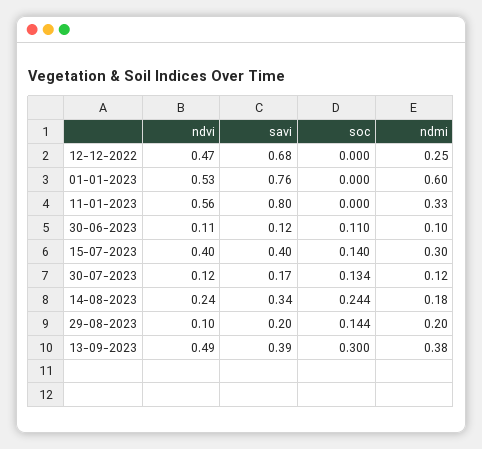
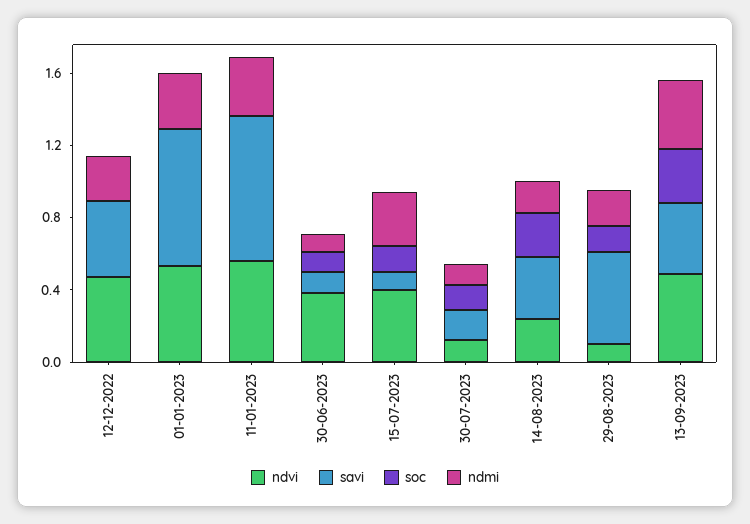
  {
    "ndvi": {
      "12-12-2022": 0.47,
      "01-01-2023": 0.53,
      "11-01-2023": 0.56,
-     "30-06-2023": 0.11,
+     "30-06-2023": 0.4,
      "15-07-2023": 0.4,
      "30-07-2023": 0.12,
      "14-08-2023": 0.24,
      "29-08-2023": 0.1,
      "13-09-2023": 0.49
    },
    "savi": {
-     "12-12-2022": 0.68,
+     "12-12-2022": 0.4,
      "01-01-2023": 0.76,
      "11-01-2023": 0.8,
      "30-06-2023": 0.12,
-     "15-07-2023": 0.4,
+     "15-07-2023": 0.1,
      "30-07-2023": 0.17,
      "14-08-2023": 0.34,
-     "29-08-2023": 0.2,
+     "29-08-2023": 0.5,
      "13-09-2023": 0.39
    },
    "soc": {
      "12-12-2022": 0,
      "01-01-2023": 0,
      "11-01-2023": 0,
      "30-06-2023": 0.11,
      "15-07-2023": 0.14,
      "30-07-2023": 0.134,
      "14-08-2023": 0.244,
      "29-08-2023": 0.144,
      "13-09-2023": 0.3
    },
    "ndmi": {
      "12-12-2022": 0.25,
-     "01-01-2023": 0.6,
+     "01-01-2023": 0.3,
      "11-01-2023": 0.33,
      "30-06-2023": 0.1,
      "15-07-2023": 0.3,
      "30-07-2023": 0.12,
      "14-08-2023": 0.18,
      "29-08-2023": 0.2,
      "13-09-2023": 0.38
    }
  }

